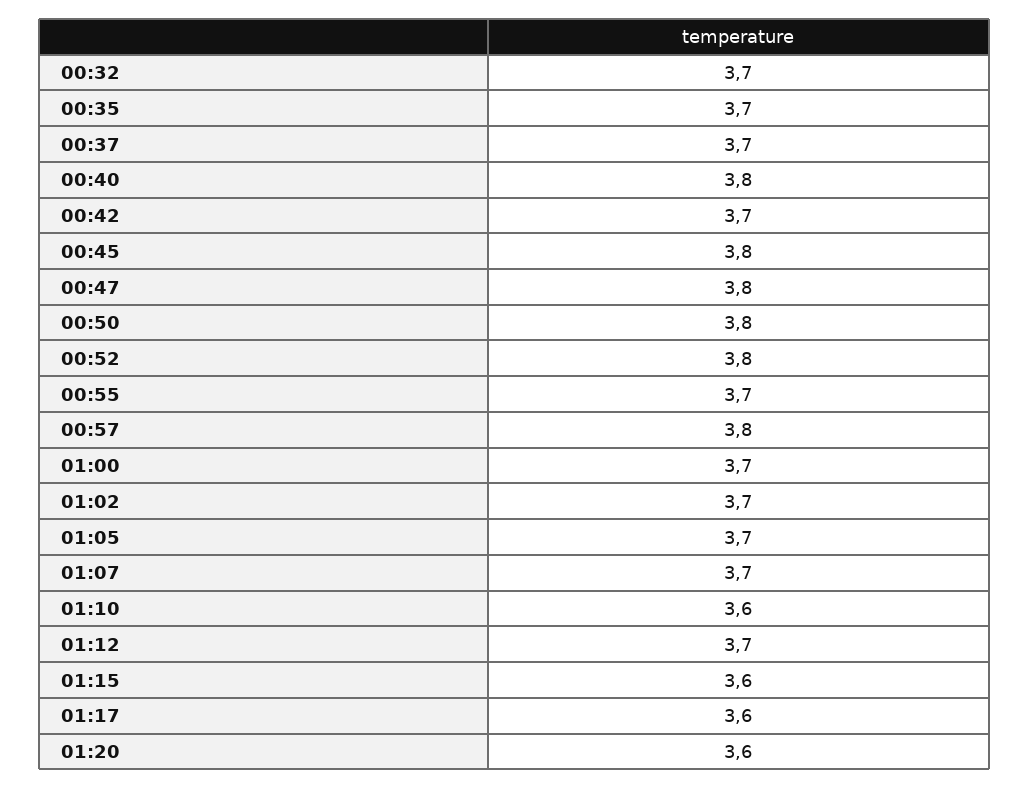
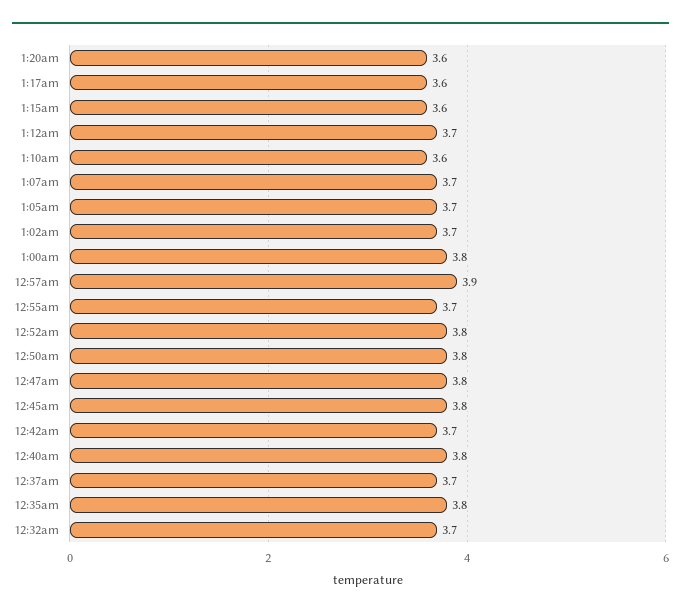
  {
    "00:32": 3.7,
-   "00:35": 3.7,
+   "00:35": 3.8,
    "00:37": 3.7,
    "00:40": 3.8,
    "00:42": 3.7,
    "00:45": 3.8,
    "00:47": 3.8,
    "00:50": 3.8,
    "00:52": 3.8,
    "00:55": 3.7,
-   "00:57": 3.8,
+   "00:57": 3.9,
-   "01:00": 3.7,
+   "01:00": 3.8,
    "01:02": 3.7,
    "01:05": 3.7,
    "01:07": 3.7,
    "01:10": 3.6,
    "01:12": 3.7,
    "01:15": 3.6,
    "01:17": 3.6,
    "01:20": 3.6
  }

